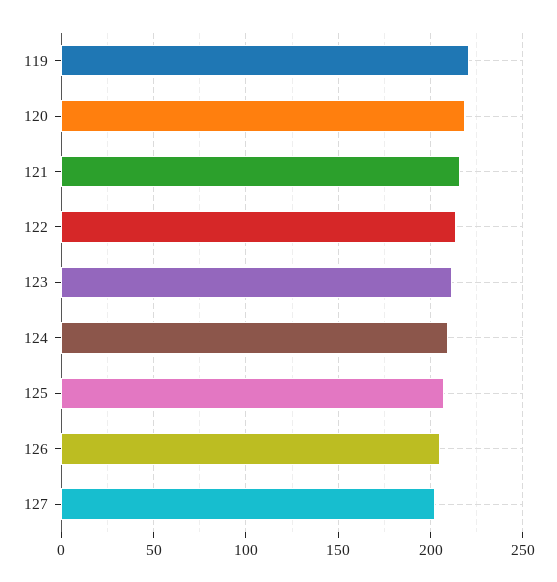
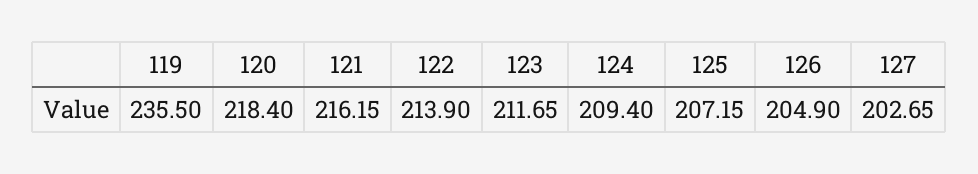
  {
-   "119": 220,
+   "119": 235.5,
    "120": 218.4,
    "121": 216.15,
    "122": 213.9,
    "123": 211.65,
    "124": 209.4,
    "125": 207.15,
    "126": 204.9,
    "127": 202.65
  }

